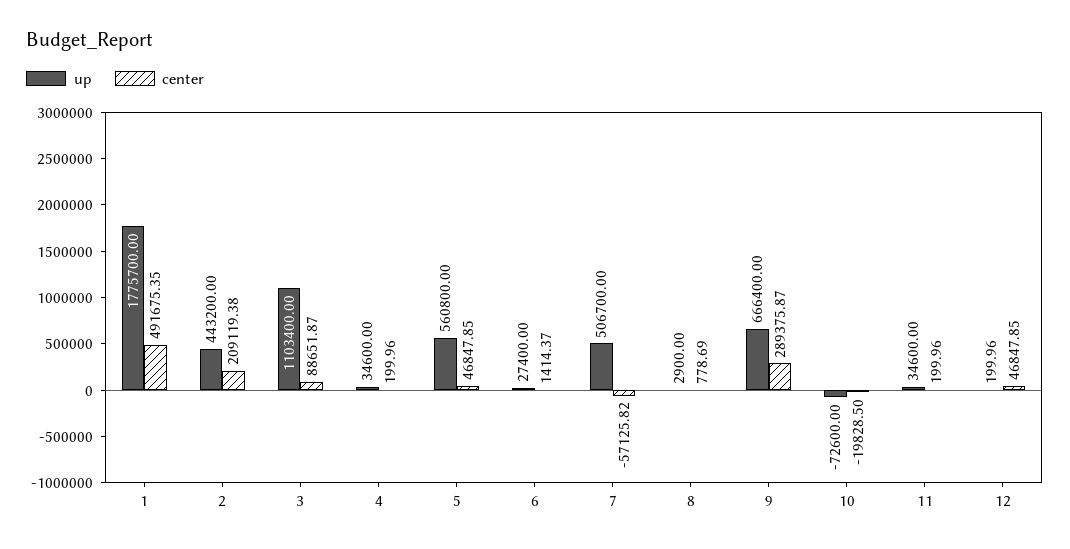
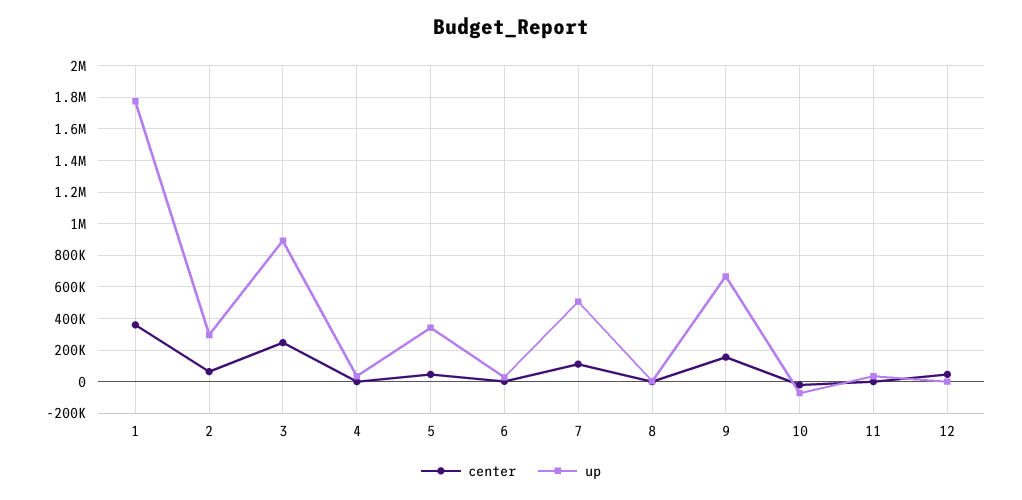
  {
    "up": {
      "1": 1775700,
-     "2": 443200,
+     "2": 300000,
-     "3": 1103400,
+     "3": 900000,
      "4": 34600,
-     "5": 560800,
+     "5": 350000,
      "6": 27400,
      "7": 506700,
      "8": 2900,
      "9": 666400,
      "10": -72600,
      "11": 34600,
      "12": 199.96
    },
    "center": {
-     "1": 491675.35,
+     "1": 350000,
-     "2": 209119.38,
+     "2": 50000,
-     "3": 88651.87,
+     "3": 250000,
      "4": 199.96,
      "5": 46847.85,
      "6": 1414.37,
-     "7": -57125.82,
+     "7": 100000,
      "8": 778.69,
-     "9": 289375.87,
+     "9": 150000,
      "10": -19828.5,
      "11": 199.96,
      "12": 46847.85
    }
  }

